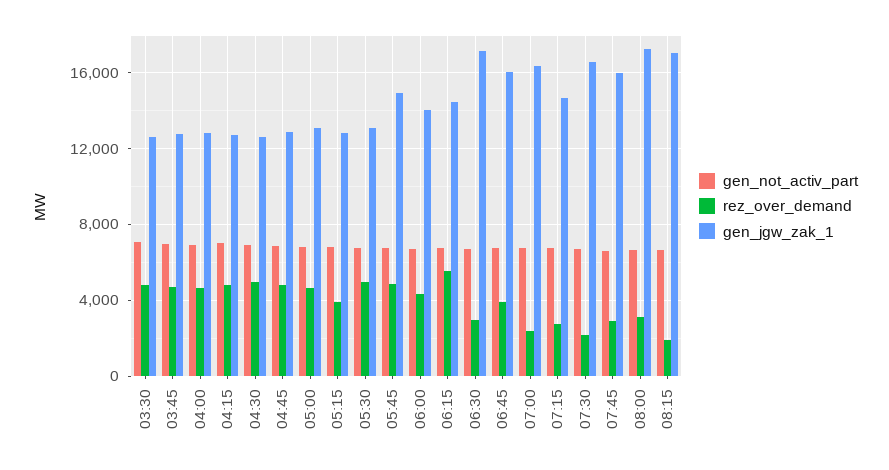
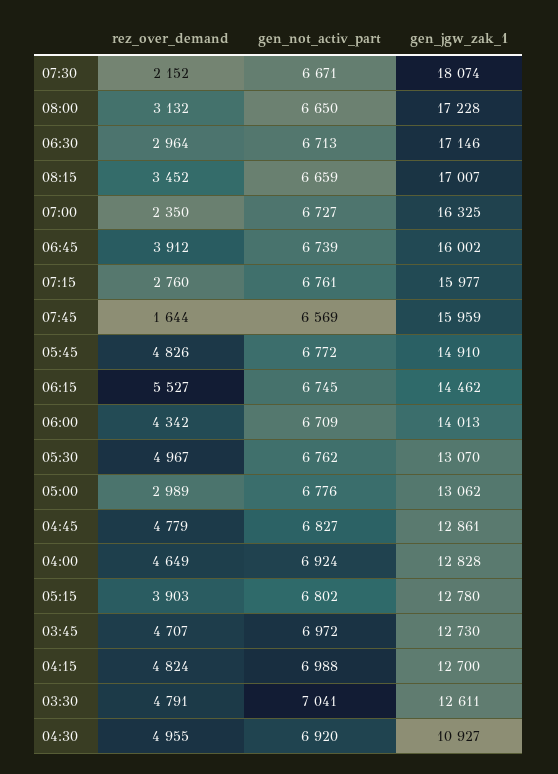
  {
    "gen_not_activ_part": {
      "03:30": 7041,
      "03:45": 6972,
      "04:00": 6924,
      "04:15": 6988,
      "04:30": 6920,
      "04:45": 6827,
      "05:00": 6776,
      "05:15": 6802,
      "05:30": 6762,
      "05:45": 6772,
      "06:00": 6709,
      "06:15": 6745,
      "06:30": 6713,
      "06:45": 6739,
      "07:00": 6727,
      "07:15": 6761,
      "07:30": 6671,
      "07:45": 6569,
      "08:00": 6650,
      "08:15": 6659
    },
    "rez_over_demand": {
      "03:30": 4791,
      "03:45": 4707,
      "04:00": 4649,
      "04:15": 4824,
      "04:30": 4955,
      "04:45": 4779,
-     "05:00": 4500,
+     "05:00": 2989,
      "05:15": 3903,
      "05:30": 4967,
      "05:45": 4826,
      "06:00": 4342,
      "06:15": 5527,
      "06:30": 2964,
      "06:45": 3912,
      "07:00": 2350,
      "07:15": 2760,
      "07:30": 2152,
-     "07:45": 3000,
+     "07:45": 1644,
      "08:00": 3132,
-     "08:15": 2000
+     "08:15": 3452
    },
    "gen_jgw_zak_1": {
      "03:30": 12611,
      "03:45": 12730,
      "04:00": 12828,
      "04:15": 12700,
-     "04:30": 12500,
+     "04:30": 10927,
      "04:45": 12861,
      "05:00": 13062,
      "05:15": 12780,
      "05:30": 13070,
      "05:45": 14910,
      "06:00": 14013,
      "06:15": 14462,
      "06:30": 17146,
      "06:45": 16002,
      "07:00": 16325,
-     "07:15": 14500,
+     "07:15": 15977,
-     "07:30": 16500,
+     "07:30": 18074,
      "07:45": 15959,
      "08:00": 17228,
      "08:15": 17007
    }
  }

